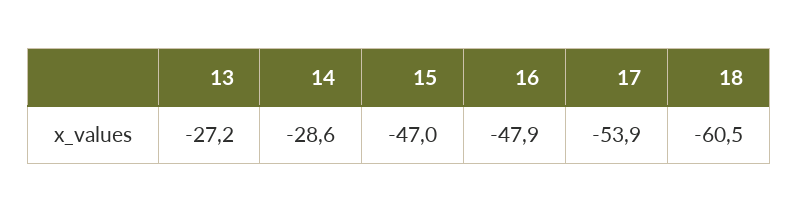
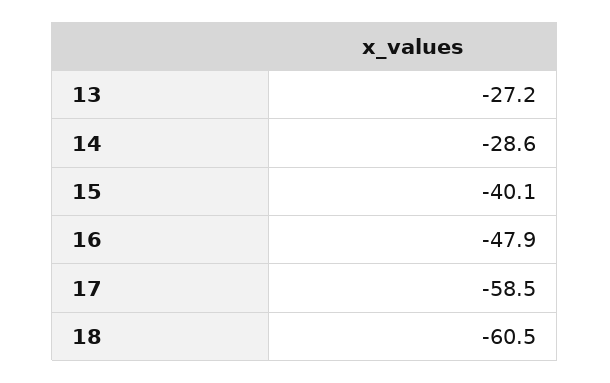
  {
    "13": -27.2,
    "14": -28.6,
-   "15": -47,
+   "15": -40.1,
    "16": -47.9,
-   "17": -53.9,
+   "17": -58.5,
    "18": -60.5
  }

